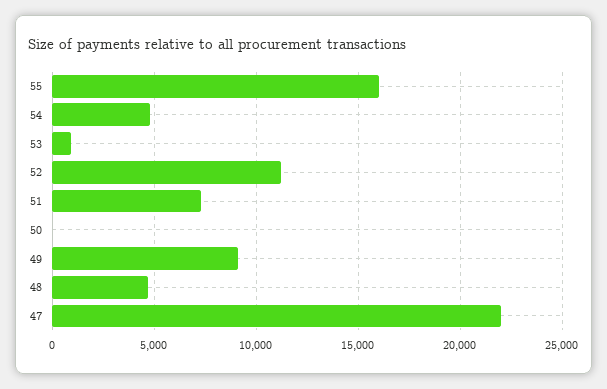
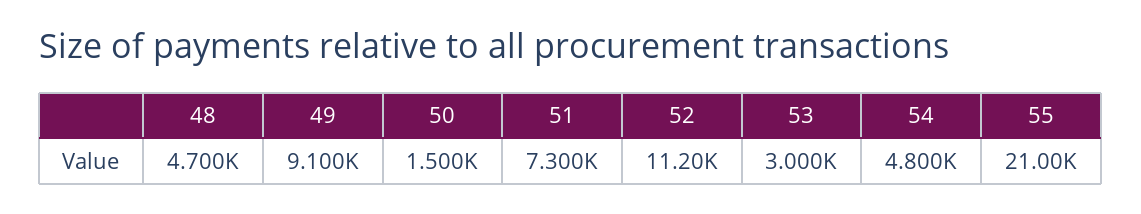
  {
-   "55": 16000,
+   "55": 21000,
    "54": 4800,
-   "53": 1000,
+   "53": 3000,
    "52": 11200,
    "51": 7300,
-   "50": 0,
+   "50": 1500,
    "49": 9100,
-   "48": 4700,
+   "48": 4700
-   "47": 22000
  }

